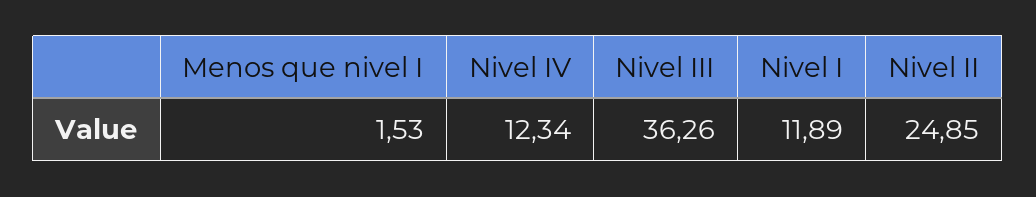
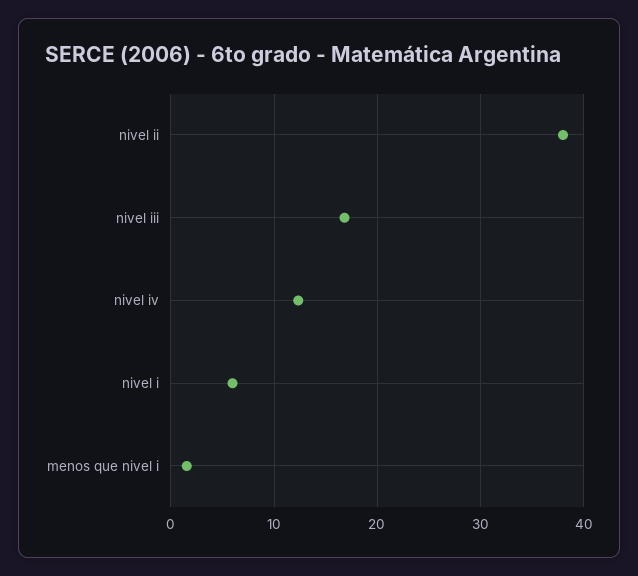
  {
    "Menos que nivel I": 1.53,
    "Nivel IV": 12.34,
-   "Nivel III": 36.26,
+   "Nivel III": 17,
-   "Nivel I": 11.89,
+   "Nivel I": 6,
-   "Nivel II": 24.85
+   "Nivel II": 38
  }

